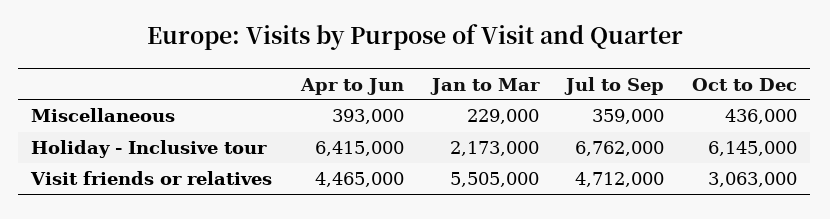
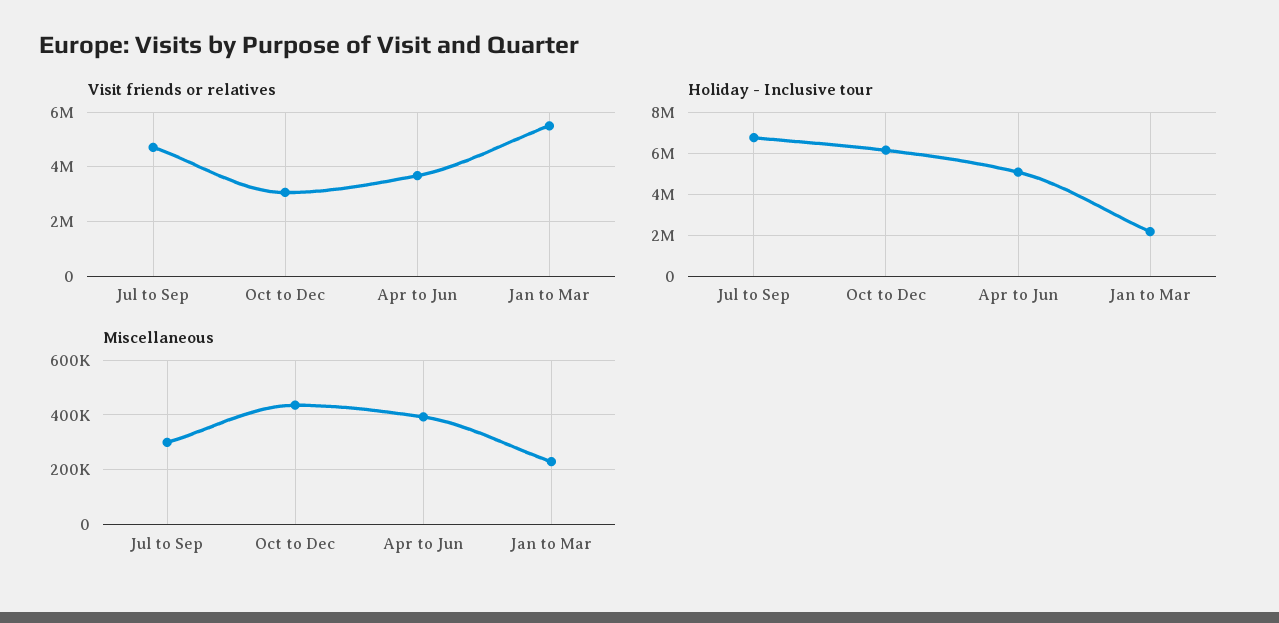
  {
    "Miscellaneous": {
      "Apr to Jun": 393000,
      "Jan to Mar": 229000,
-     "Jul to Sep": 359000,
+     "Jul to Sep": 300000,
      "Oct to Dec": 436000
    },
    "Holiday - Inclusive tour": {
-     "Apr to Jun": 6415000,
+     "Apr to Jun": 5000000,
      "Jan to Mar": 2173000,
      "Jul to Sep": 6762000,
      "Oct to Dec": 6145000
    },
    "Visit friends or relatives": {
-     "Apr to Jun": 4465000,
+     "Apr to Jun": 3750000,
      "Jan to Mar": 5505000,
      "Jul to Sep": 4712000,
      "Oct to Dec": 3063000
    }
  }

